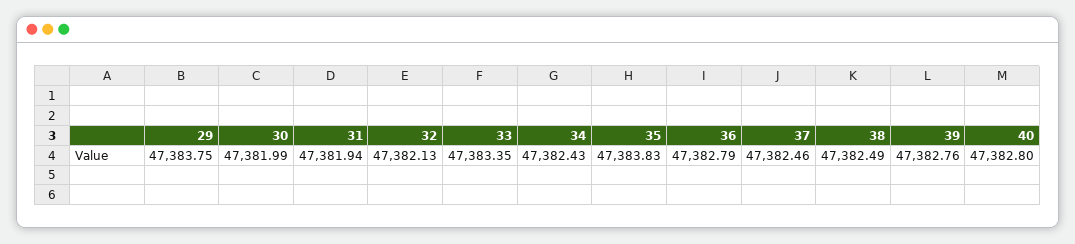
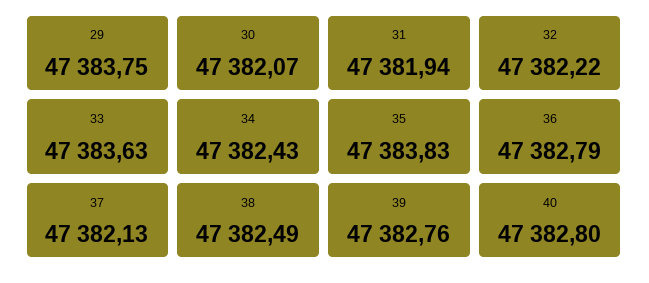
  {
    "29": 47383.75,
-   "30": 47381.99,
+   "30": 47382.07,
    "31": 47381.94,
-   "32": 47382.13,
+   "32": 47382.22,
-   "33": 47383.35,
+   "33": 47383.63,
    "34": 47382.43,
    "35": 47383.83,
    "36": 47382.79,
-   "37": 47382.46,
+   "37": 47382.13,
    "38": 47382.49,
    "39": 47382.76,
    "40": 47382.8
  }

